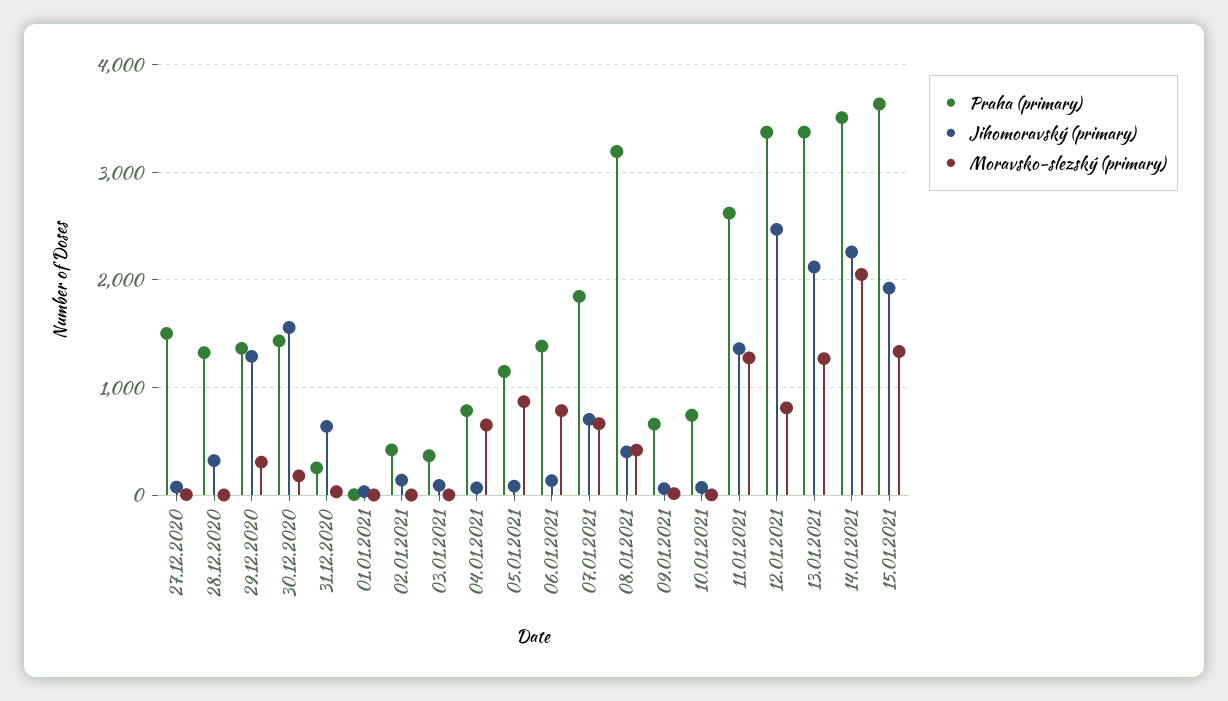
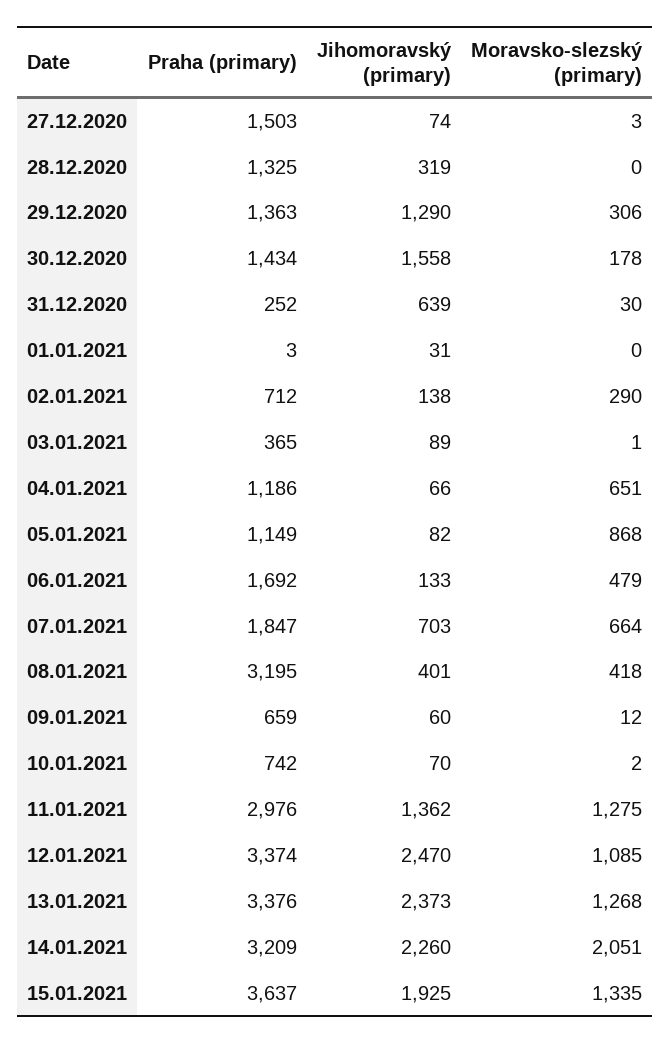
  {
    "Praha (primary)": {
      "27.12.2020": 1503,
      "28.12.2020": 1325,
      "29.12.2020": 1363,
      "30.12.2020": 1434,
      "31.12.2020": 252,
      "01.01.2021": 3,
-     "02.01.2021": 400,
+     "02.01.2021": 712,
      "03.01.2021": 365,
-     "04.01.2021": 800,
+     "04.01.2021": 1186,
      "05.01.2021": 1149,
-     "06.01.2021": 1400,
+     "06.01.2021": 1692,
      "07.01.2021": 1847,
      "08.01.2021": 3195,
      "09.01.2021": 659,
      "10.01.2021": 742,
-     "11.01.2021": 2600,
+     "11.01.2021": 2976,
      "12.01.2021": 3374,
      "13.01.2021": 3376,
-     "14.01.2021": 3500,
+     "14.01.2021": 3209,
      "15.01.2021": 3637
    },
    "Jihomoravský (primary)": {
      "27.12.2020": 74,
      "28.12.2020": 319,
      "29.12.2020": 1290,
      "30.12.2020": 1558,
      "31.12.2020": 639,
      "01.01.2021": 31,
      "02.01.2021": 138,
      "03.01.2021": 89,
      "04.01.2021": 66,
      "05.01.2021": 82,
      "06.01.2021": 133,
      "07.01.2021": 703,
      "08.01.2021": 401,
      "09.01.2021": 60,
      "10.01.2021": 70,
      "11.01.2021": 1362,
      "12.01.2021": 2470,
-     "13.01.2021": 2100,
+     "13.01.2021": 2373,
      "14.01.2021": 2260,
      "15.01.2021": 1925
    },
    "Moravsko-slezský (primary)": {
      "27.12.2020": 3,
      "28.12.2020": 0,
      "29.12.2020": 306,
      "30.12.2020": 178,
      "31.12.2020": 30,
      "01.01.2021": 0,
-     "02.01.2021": 0,
+     "02.01.2021": 290,
      "03.01.2021": 1,
      "04.01.2021": 651,
      "05.01.2021": 868,
-     "06.01.2021": 800,
+     "06.01.2021": 479,
      "07.01.2021": 664,
      "08.01.2021": 418,
      "09.01.2021": 12,
      "10.01.2021": 2,
      "11.01.2021": 1275,
-     "12.01.2021": 800,
+     "12.01.2021": 1085,
      "13.01.2021": 1268,
      "14.01.2021": 2051,
      "15.01.2021": 1335
    }
  }

